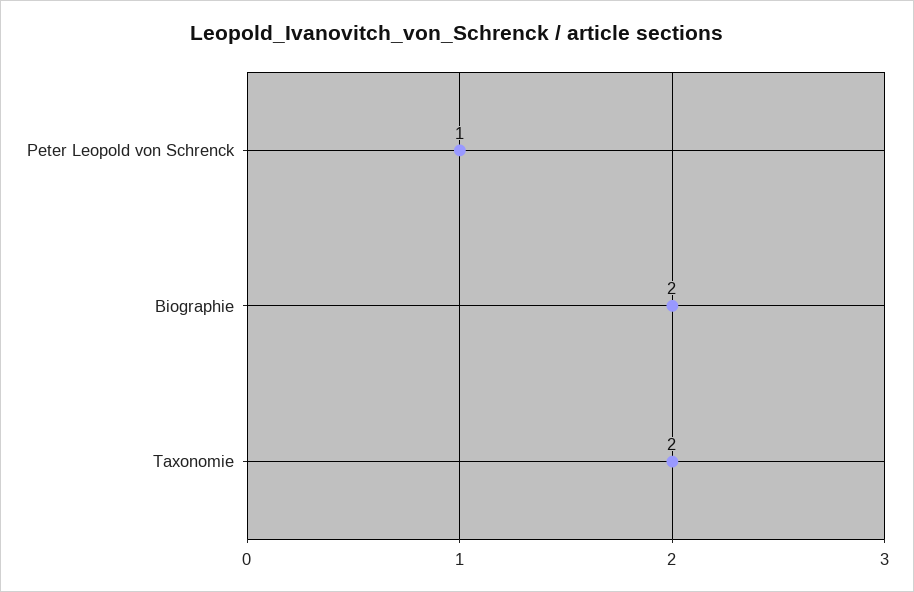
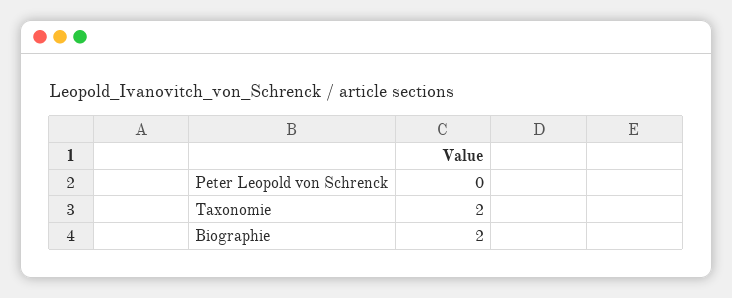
  {
-   "Peter Leopold von Schrenck": 1,
+   "Peter Leopold von Schrenck": 0,
    "Biographie": 2,
    "Taxonomie": 2
  }

